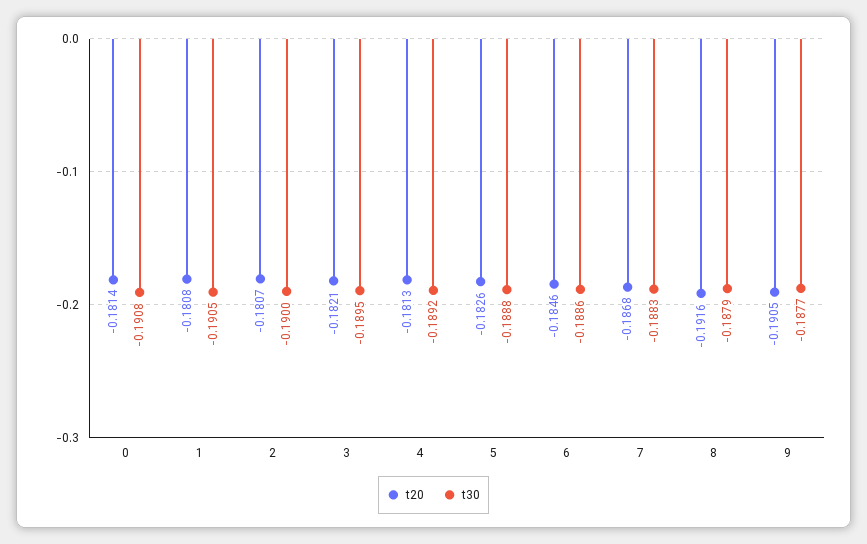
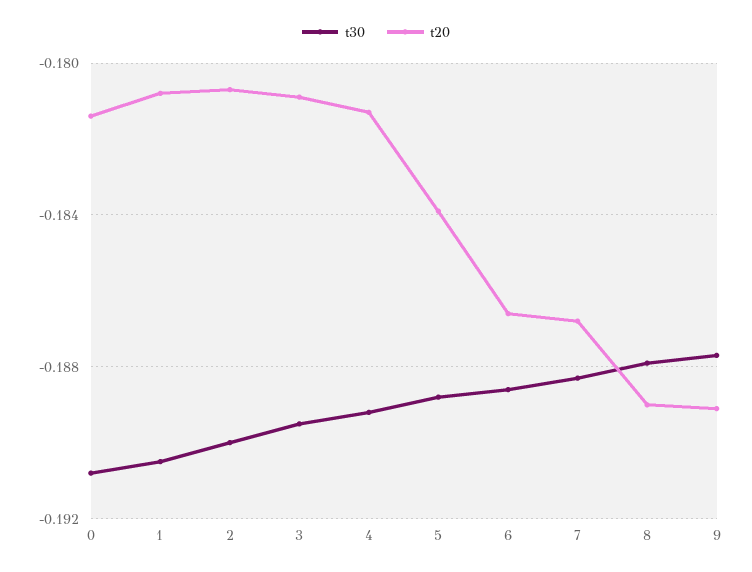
  {
    "t20": {
      "0": -0.1814,
      "1": -0.1808,
      "2": -0.1807,
-     "3": -0.1821,
+     "3": -0.181,
      "4": -0.1813,
-     "5": -0.1826,
+     "5": -0.184,
-     "6": -0.1846,
+     "6": -0.1865,
      "7": -0.1868,
-     "8": -0.1916,
+     "8": -0.189,
-     "9": -0.1905
+     "9": -0.189
    },
    "t30": {
      "0": -0.1908,
      "1": -0.1905,
      "2": -0.19,
      "3": -0.1895,
      "4": -0.1892,
      "5": -0.1888,
      "6": -0.1886,
      "7": -0.1883,
      "8": -0.1879,
      "9": -0.1877
    }
  }

